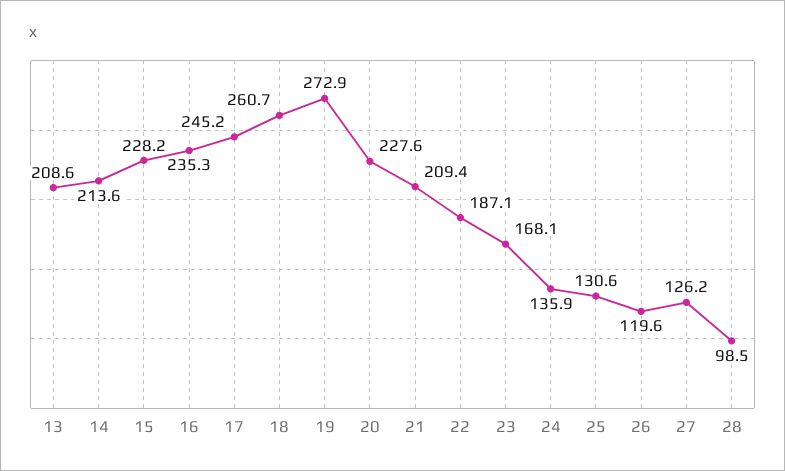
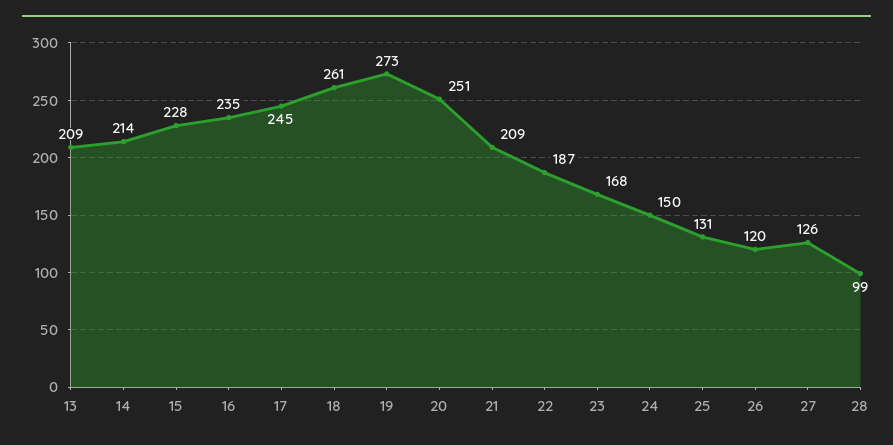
  {
    "13": 208.6,
    "14": 213.6,
    "15": 228.2,
    "16": 235.3,
    "17": 245.2,
    "18": 260.7,
    "19": 272.9,
-   "20": 227.6,
+   "20": 251,
    "21": 209.4,
    "22": 187.1,
    "23": 168.1,
-   "24": 135.9,
+   "24": 150,
    "25": 130.6,
    "26": 119.6,
    "27": 126.2,
    "28": 98.5
  }

